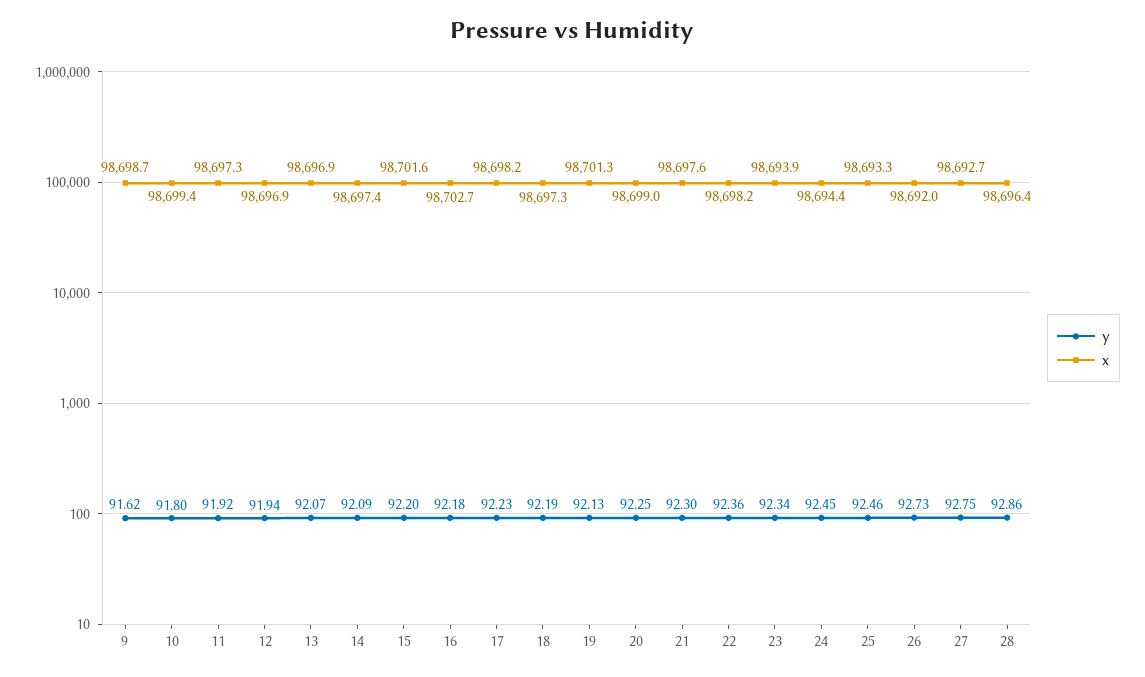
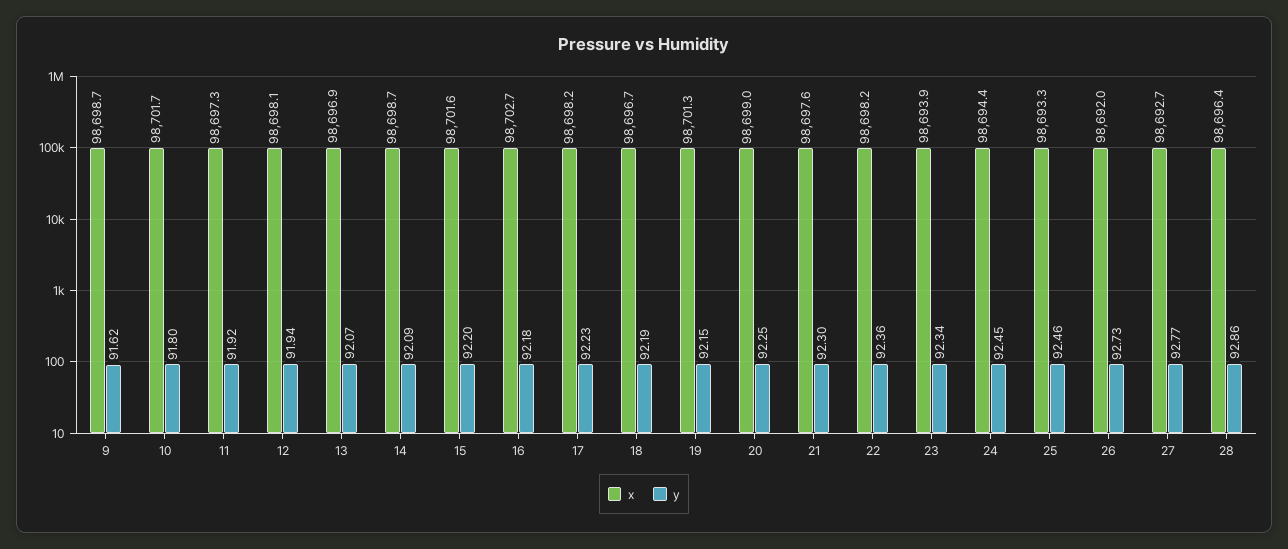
  {
    "y": {
      "9": 91.62,
      "10": 91.8,
      "11": 91.92,
      "12": 91.94,
      "13": 92.07,
      "14": 92.09,
      "15": 92.2,
      "16": 92.18,
      "17": 92.23,
      "18": 92.19,
-     "19": 92.13,
+     "19": 92.15,
      "20": 92.25,
      "21": 92.3,
      "22": 92.36,
      "23": 92.34,
      "24": 92.45,
      "25": 92.46,
      "26": 92.73,
-     "27": 92.75,
+     "27": 92.77,
      "28": 92.86
    },
    "x": {
      "9": 98698.7,
-     "10": 98699.4,
+     "10": 98701.7,
      "11": 98697.3,
-     "12": 98696.9,
+     "12": 98698.1,
      "13": 98696.9,
-     "14": 98697.4,
+     "14": 98698.7,
      "15": 98701.6,
      "16": 98702.7,
      "17": 98698.2,
-     "18": 98697.3,
+     "18": 98696.7,
      "19": 98701.3,
      "20": 98699,
      "21": 98697.6,
      "22": 98698.2,
      "23": 98693.9,
      "24": 98694.4,
      "25": 98693.3,
      "26": 98692,
      "27": 98692.7,
      "28": 98696.4
    }
  }

